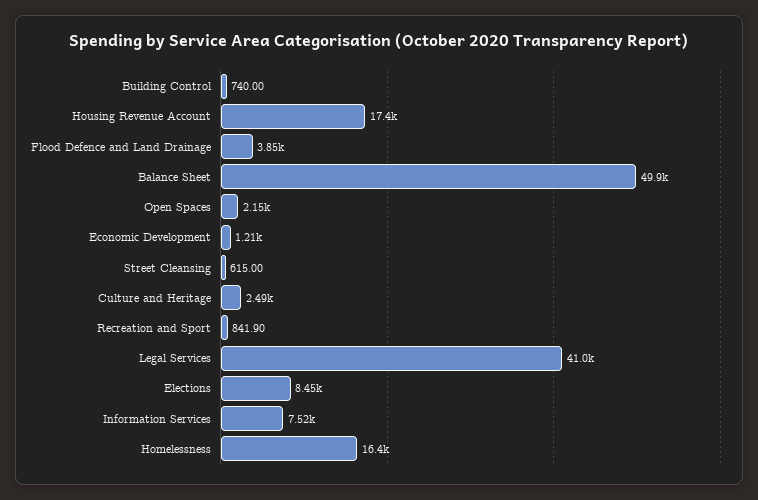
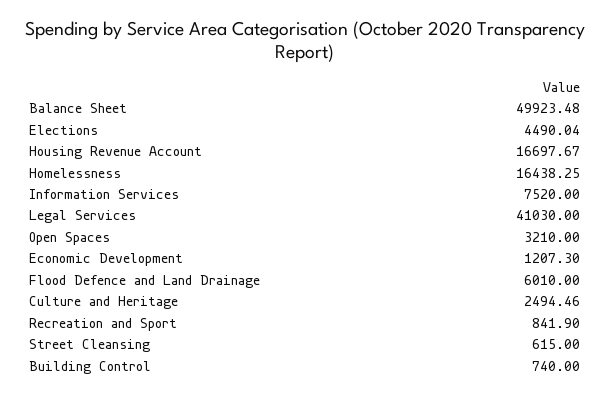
  {
    "Building Control": 740,
-   "Housing Revenue Account": 17400,
+   "Housing Revenue Account": 16697.67,
-   "Flood Defence and Land Drainage": 3850,
+   "Flood Defence and Land Drainage": 6010,
    "Balance Sheet": 49923.48,
-   "Open Spaces": 2150,
+   "Open Spaces": 3210,
    "Economic Development": 1207.3,
    "Street Cleansing": 615,
    "Culture and Heritage": 2494.46,
    "Recreation and Sport": 841.9,
    "Legal Services": 41030,
-   "Elections": 8450,
+   "Elections": 4490.04,
    "Information Services": 7520,
    "Homelessness": 16438.25
  }

